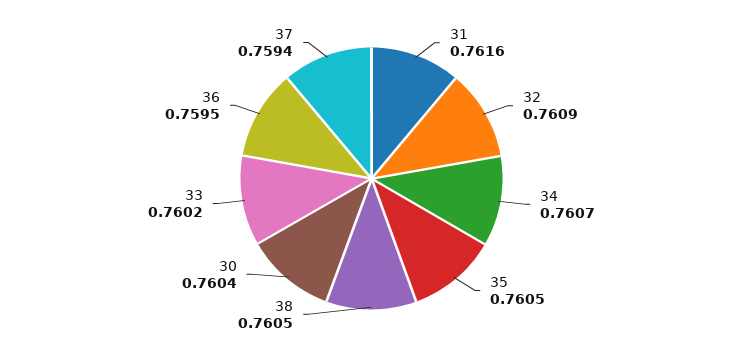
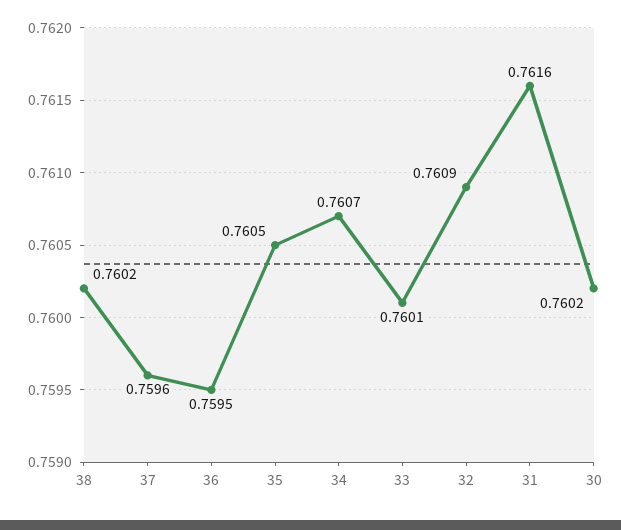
  {
    "31": 0.7616,
    "32": 0.7609,
    "34": 0.7607,
    "35": 0.7605,
-   "38": 0.7605,
+   "38": 0.7602,
-   "30": 0.7604,
+   "30": 0.7602,
-   "33": 0.7602,
+   "33": 0.7601,
    "36": 0.7595,
-   "37": 0.7594
+   "37": 0.7596
  }

